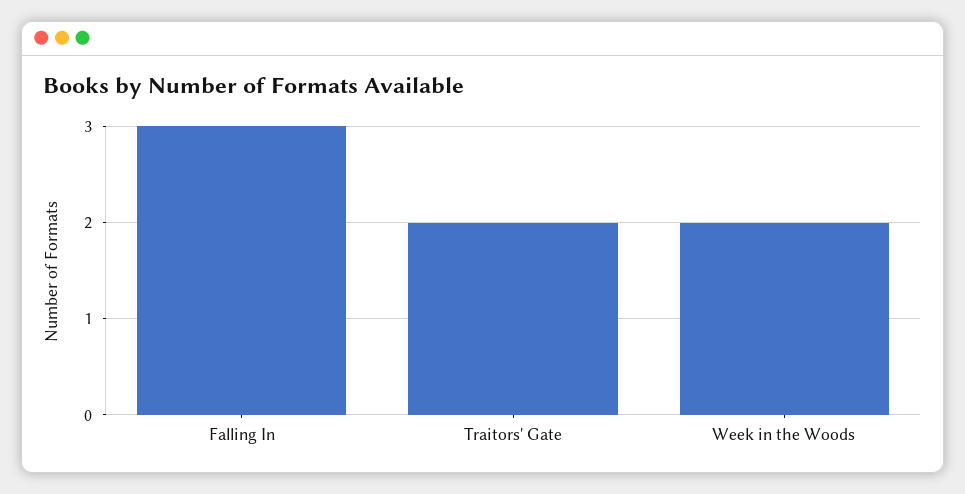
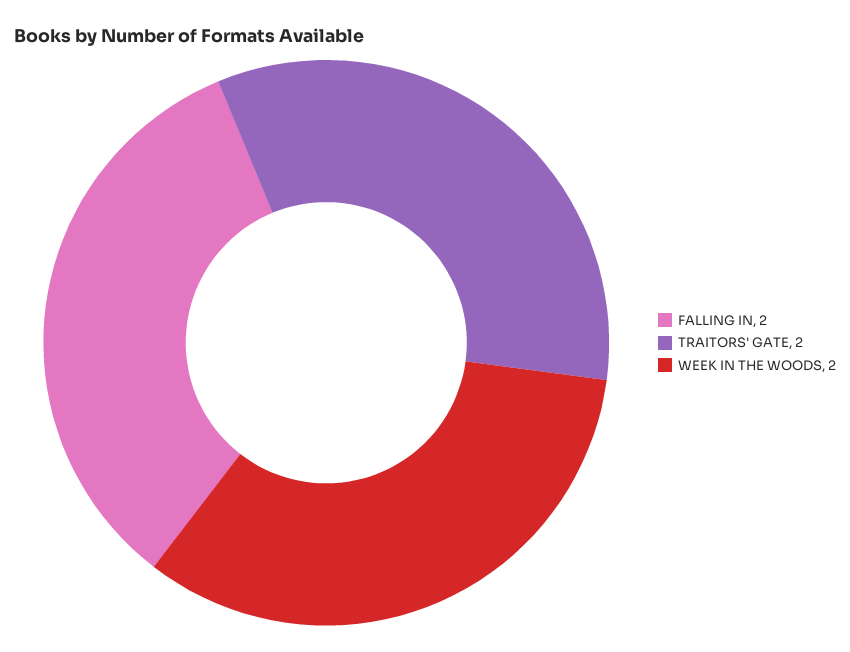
  {
-   "Falling In": 3,
+   "Falling In": 2,
    "Traitors' Gate": 2,
    "Week in the Woods": 2
  }

